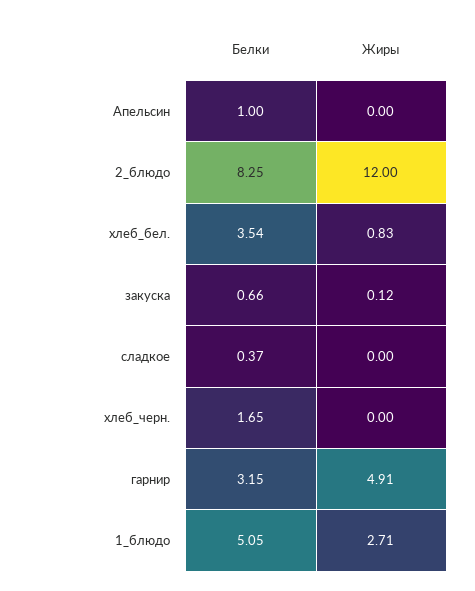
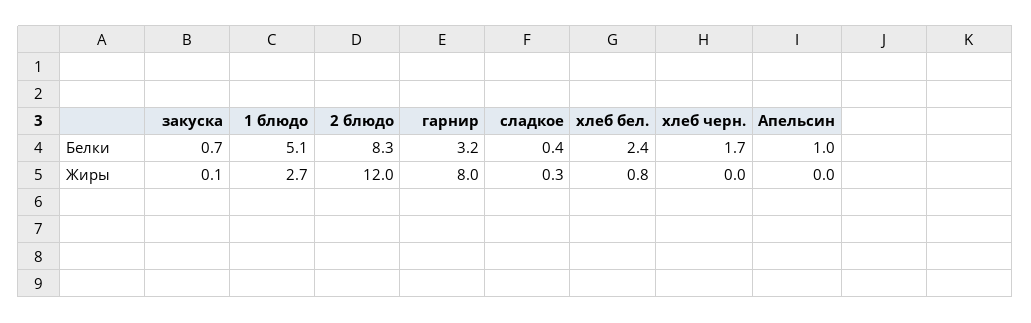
  {
    "Белки": {
      "Апельсин": 1,
      "2_блюдо": 8.25,
-     "хлеб_бел.": 3.54,
+     "хлеб_бел.": 2.4,
      "закуска": 0.66,
      "сладкое": 0.37,
      "хлеб_черн.": 1.65,
      "гарнир": 3.15,
      "1_блюдо": 5.05
    },
    "Жиры": {
      "Апельсин": 0,
      "2_блюдо": 12,
      "хлеб_бел.": 0.83,
      "закуска": 0.12,
-     "сладкое": 0,
+     "сладкое": 0.3,
      "хлеб_черн.": 0,
-     "гарнир": 4.91,
+     "гарнир": 8,
      "1_блюдо": 2.71
    }
  }

